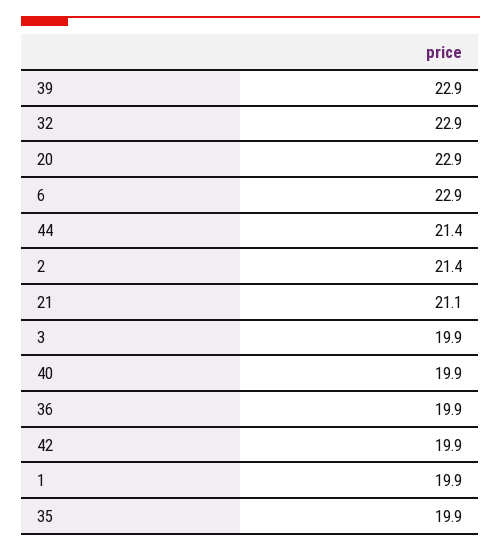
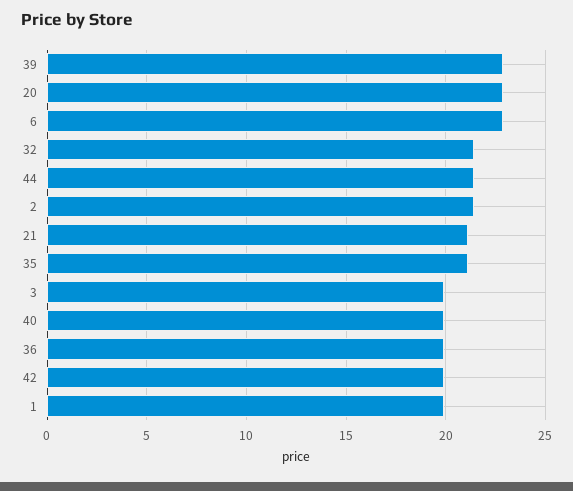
  {
    "39": 22.9,
-   "32": 22.9,
+   "32": 21.5,
    "20": 22.9,
    "6": 22.9,
    "44": 21.4,
    "2": 21.4,
    "21": 21.1,
    "3": 19.9,
    "40": 19.9,
    "36": 19.9,
    "42": 19.9,
    "1": 19.9,
-   "35": 19.9
+   "35": 21
  }

